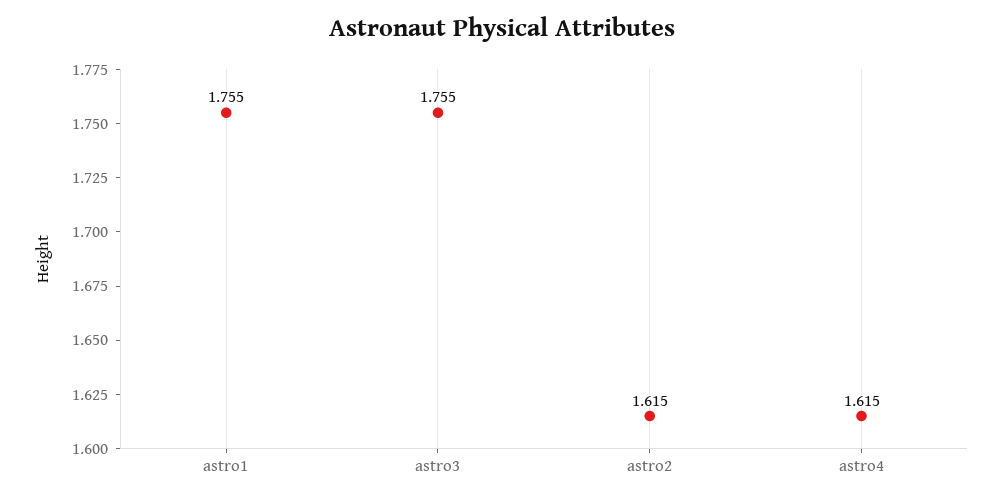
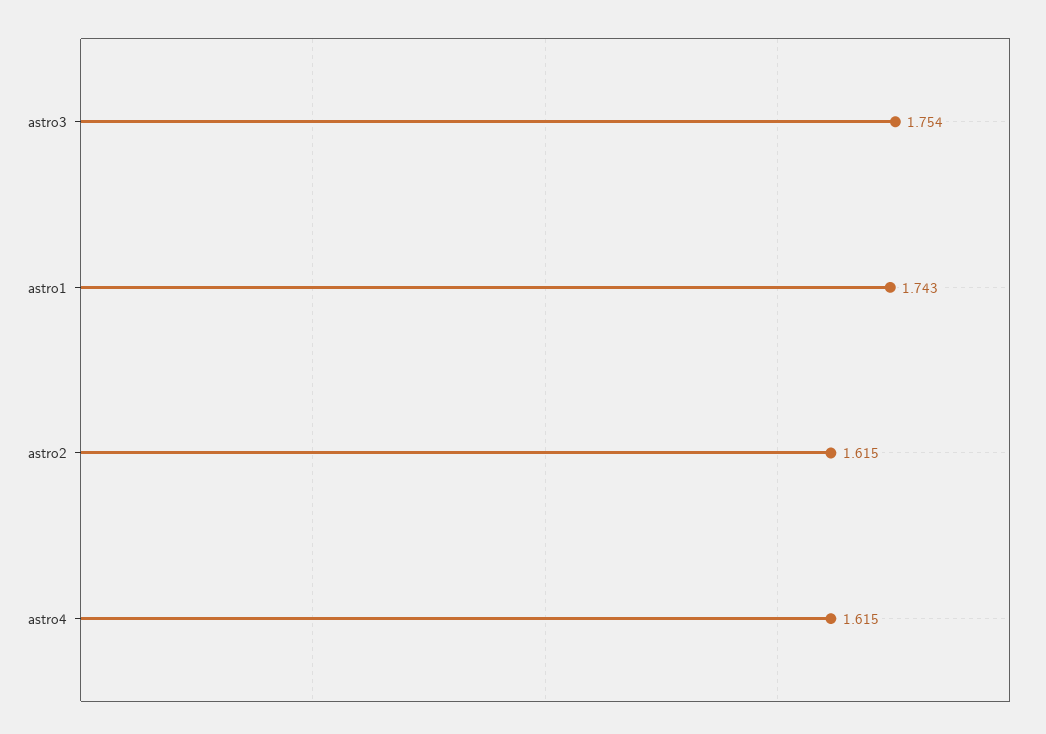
  {
-   "astro1": 1.755,
+   "astro1": 1.743,
-   "astro3": 1.755,
+   "astro3": 1.754,
    "astro2": 1.615,
    "astro4": 1.615
  }

